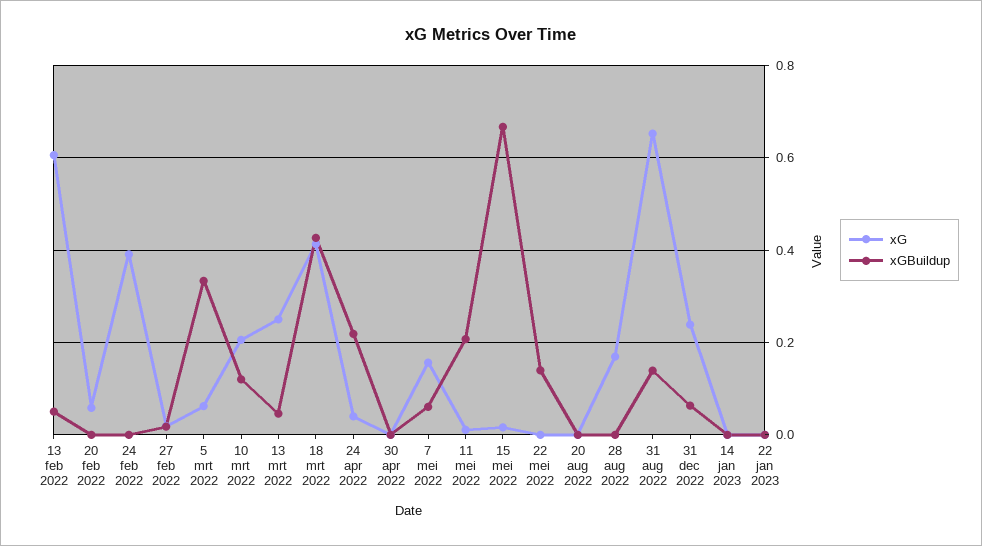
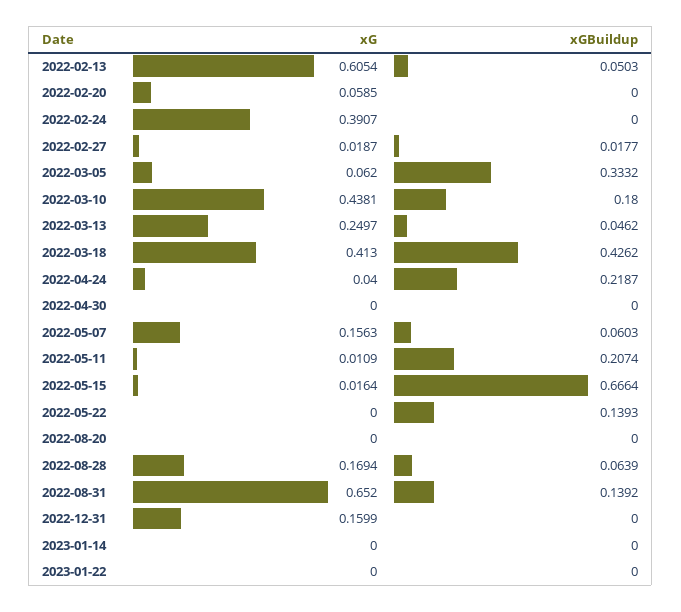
  {
    "xG": {
      "13 feb 2022": 0.6054,
      "20 feb 2022": 0.0585,
      "24 feb 2022": 0.3907,
      "27 feb 2022": 0.0187,
      "5 mrt 2022": 0.062,
-     "10 mrt 2022": 0.2,
+     "10 mrt 2022": 0.4381,
      "13 mrt 2022": 0.2497,
      "18 mrt 2022": 0.413,
      "24 apr 2022": 0.04,
      "30 apr 2022": 0,
      "7 mei 2022": 0.1563,
      "11 mei 2022": 0.0109,
      "15 mei 2022": 0.0164,
      "22 mei 2022": 0,
      "20 aug 2022": 0,
      "28 aug 2022": 0.1694,
      "31 aug 2022": 0.652,
-     "31 dec 2022": 0.24,
+     "31 dec 2022": 0.1599,
      "14 jan 2023": 0,
      "22 jan 2023": 0
    },
    "xGBuildup": {
      "13 feb 2022": 0.0503,
      "20 feb 2022": 0,
      "24 feb 2022": 0,
      "27 feb 2022": 0.0177,
      "5 mrt 2022": 0.3332,
-     "10 mrt 2022": 0.12,
+     "10 mrt 2022": 0.18,
      "13 mrt 2022": 0.0462,
      "18 mrt 2022": 0.4262,
      "24 apr 2022": 0.2187,
      "30 apr 2022": 0,
      "7 mei 2022": 0.0603,
      "11 mei 2022": 0.2074,
      "15 mei 2022": 0.6664,
      "22 mei 2022": 0.1393,
      "20 aug 2022": 0,
-     "28 aug 2022": 0,
+     "28 aug 2022": 0.0639,
      "31 aug 2022": 0.1392,
-     "31 dec 2022": 0.06,
+     "31 dec 2022": 0,
      "14 jan 2023": 0,
      "22 jan 2023": 0
    }
  }

